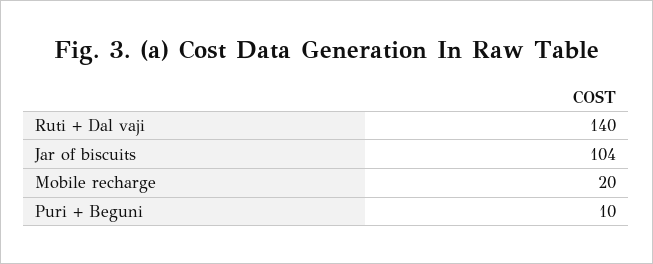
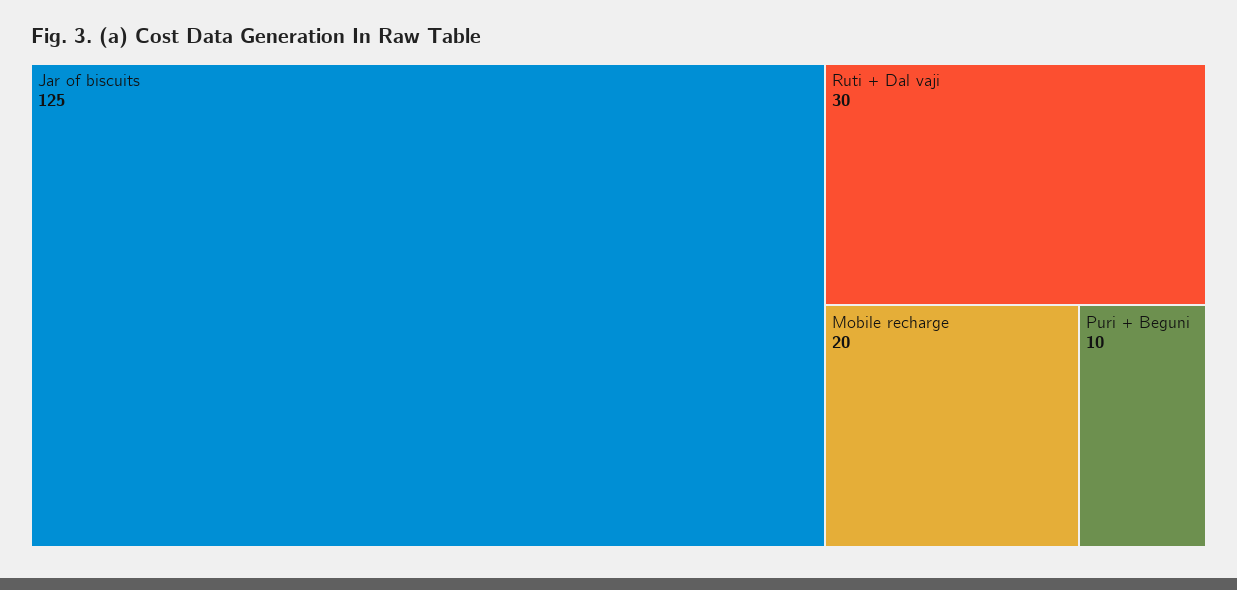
  {
-   "Ruti + Dal vaji": 140,
+   "Ruti + Dal vaji": 30,
-   "Jar of biscuits": 104,
+   "Jar of biscuits": 125,
    "Mobile recharge": 20,
    "Puri + Beguni": 10
  }

